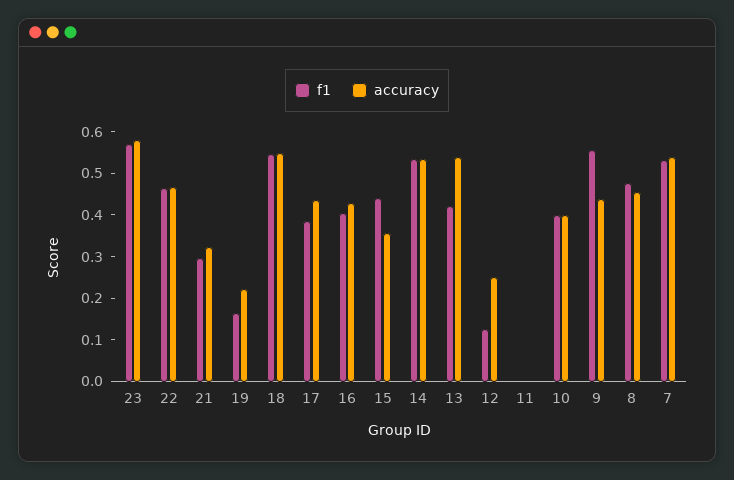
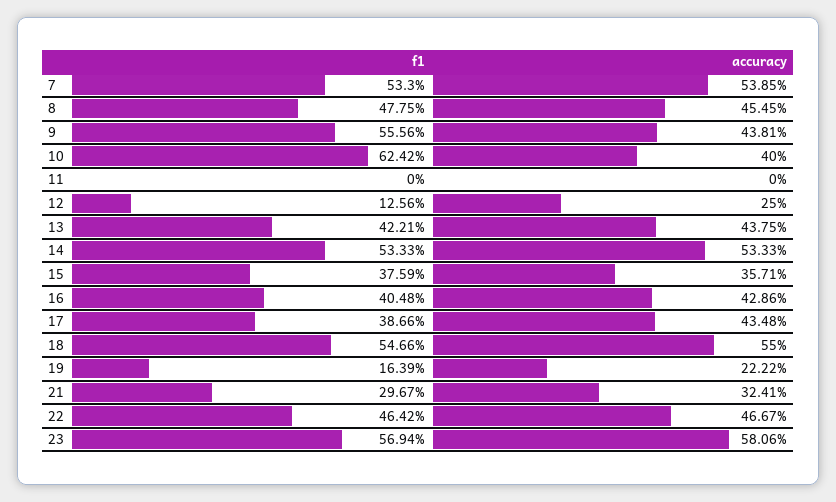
  {
    "f1": {
      "23": 0.5694,
      "22": 0.4642,
      "21": 0.2967,
      "19": 0.1639,
      "18": 0.5466,
      "17": 0.3866,
      "16": 0.4048,
-     "15": 0.44,
+     "15": 0.3759,
      "14": 0.5333,
      "13": 0.4221,
      "12": 0.1256,
      "11": 0,
-     "10": 0.4,
+     "10": 0.6242,
      "9": 0.5556,
      "8": 0.4775,
      "7": 0.533
    },
    "accuracy": {
      "23": 0.5806,
      "22": 0.4667,
      "21": 0.3241,
      "19": 0.2222,
      "18": 0.55,
      "17": 0.4348,
      "16": 0.4286,
      "15": 0.3571,
      "14": 0.5333,
-     "13": 0.54,
+     "13": 0.4375,
      "12": 0.25,
      "11": 0,
      "10": 0.4,
      "9": 0.4381,
      "8": 0.4545,
      "7": 0.5385
    }
  }

